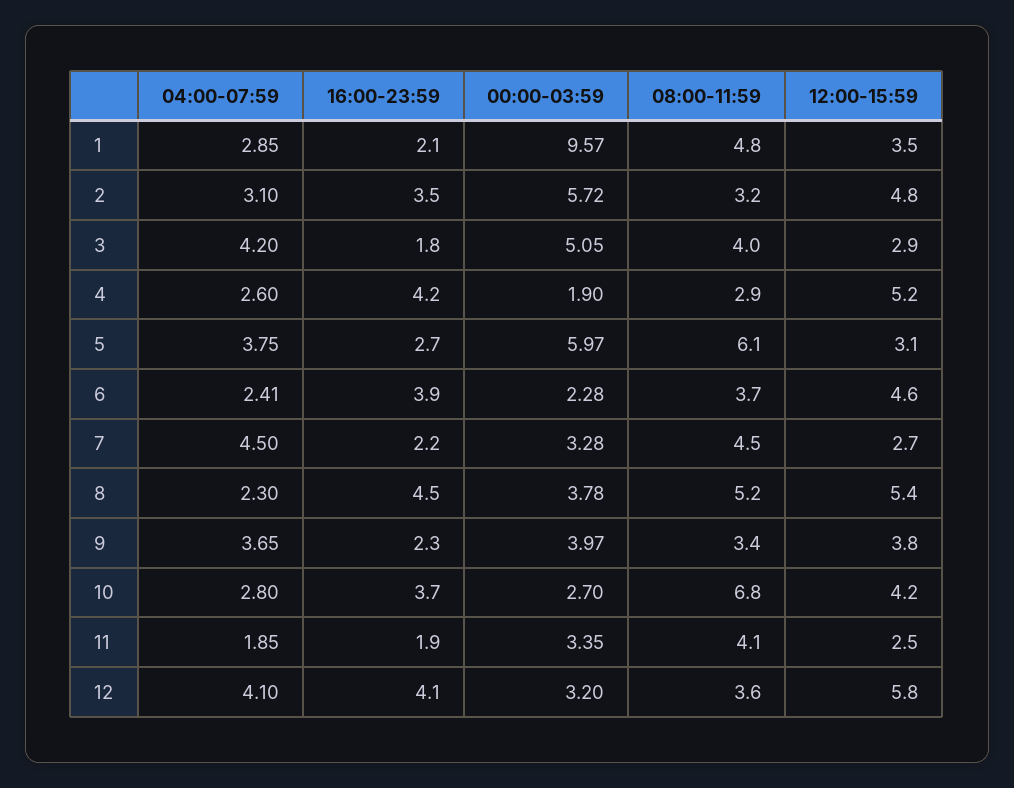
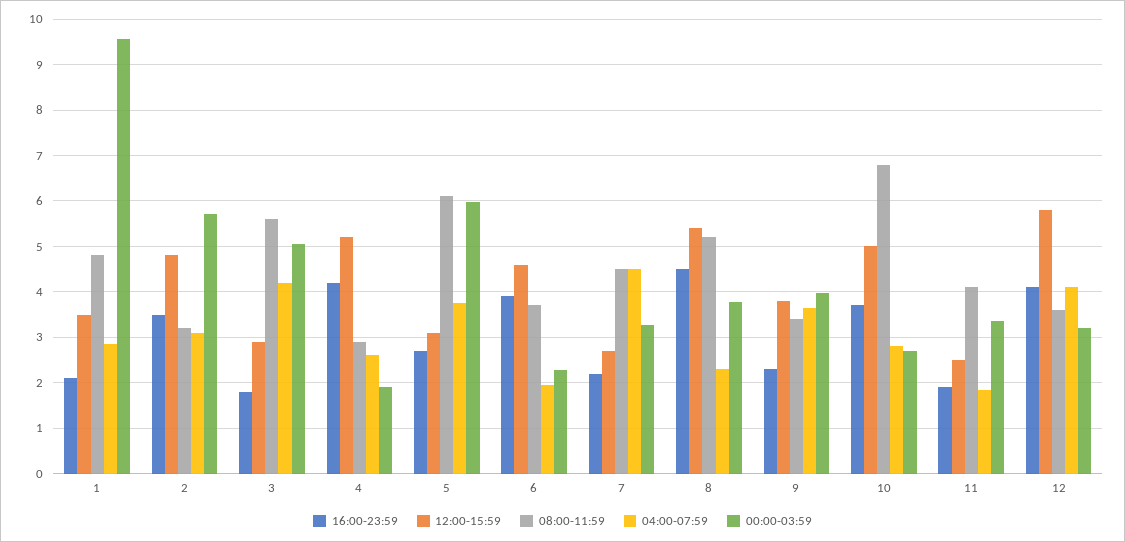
  {
    "04:00-07:59": {
      "1": 2.85,
      "2": 3.1,
      "3": 4.2,
      "4": 2.6,
      "5": 3.75,
-     "6": 2.41,
+     "6": 2,
      "7": 4.5,
      "8": 2.3,
      "9": 3.65,
      "10": 2.8,
      "11": 1.85,
      "12": 4.1
    },
    "16:00-23:59": {
      "1": 2.1,
      "2": 3.5,
      "3": 1.8,
      "4": 4.2,
      "5": 2.7,
      "6": 3.9,
      "7": 2.2,
      "8": 4.5,
      "9": 2.3,
      "10": 3.7,
      "11": 1.9,
      "12": 4.1
    },
    "00:00-03:59": {
      "1": 9.57,
      "2": 5.72,
      "3": 5.05,
      "4": 1.9,
      "5": 5.97,
      "6": 2.28,
      "7": 3.28,
      "8": 3.78,
      "9": 3.97,
      "10": 2.7,
      "11": 3.35,
      "12": 3.2
    },
    "08:00-11:59": {
      "1": 4.8,
      "2": 3.2,
-     "3": 4,
+     "3": 5.6,
      "4": 2.9,
      "5": 6.1,
      "6": 3.7,
      "7": 4.5,
      "8": 5.2,
      "9": 3.4,
      "10": 6.8,
      "11": 4.1,
      "12": 3.6
    },
    "12:00-15:59": {
      "1": 3.5,
      "2": 4.8,
      "3": 2.9,
      "4": 5.2,
      "5": 3.1,
      "6": 4.6,
      "7": 2.7,
      "8": 5.4,
      "9": 3.8,
-     "10": 4.2,
+     "10": 5,
      "11": 2.5,
      "12": 5.8
    }
  }

